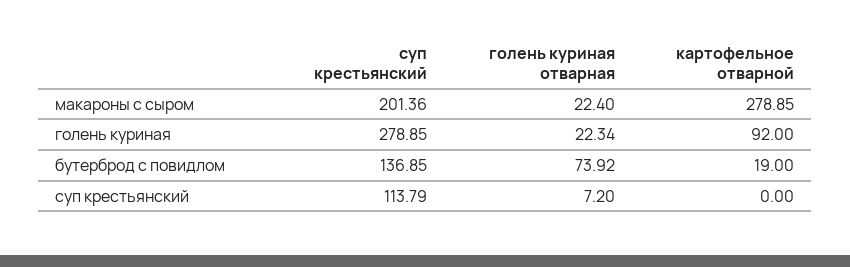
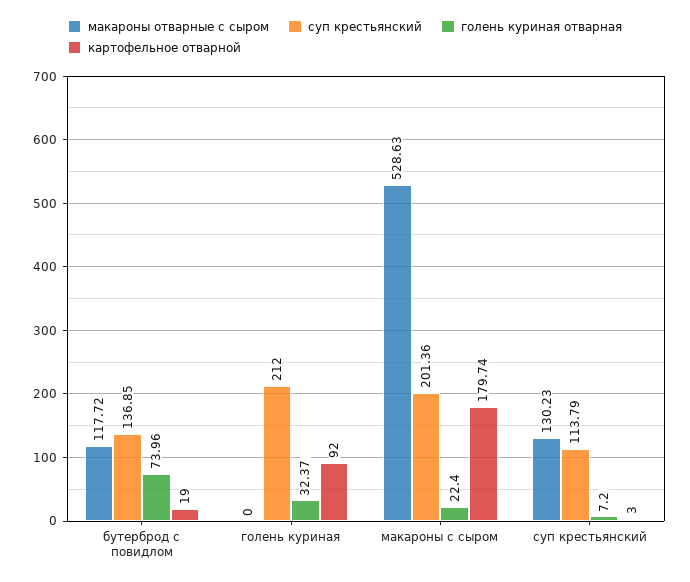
  {
    "суп крестьянский": {
      "макароны с сыром": 201.36,
-     "голень куриная": 278.85,
+     "голень куриная": 212,
      "бутерброд с повидлом": 136.85,
      "суп крестьянский": 113.79
    },
    "голень куриная отварная": {
      "макароны с сыром": 22.4,
-     "голень куриная": 22.34,
+     "голень куриная": 32.37,
-     "бутерброд с повидлом": 73.92,
+     "бутерброд с повидлом": 73.96,
      "суп крестьянский": 7.2
    },
    "картофельное отварной": {
-     "макароны с сыром": 278.85,
+     "макароны с сыром": 179.74,
      "голень куриная": 92,
      "бутерброд с повидлом": 19,
-     "суп крестьянский": 0
+     "суп крестьянский": 3
-   }
+   },
+   "макароны отварные с сыром": {
+     "бутерброд с повидлом": 117.72,
+     "голень куриная": 0,
+     "макароны с сыром": 528.63,
+     "суп крестьянский": 130.23
+   }
  }

